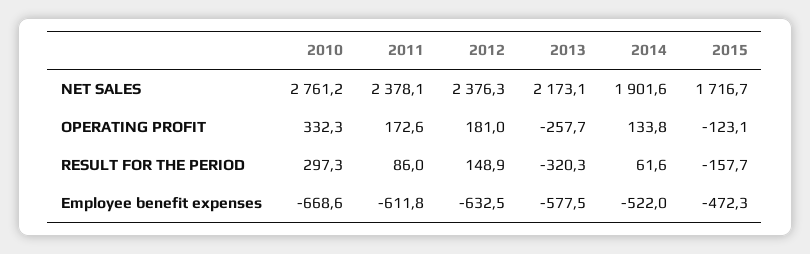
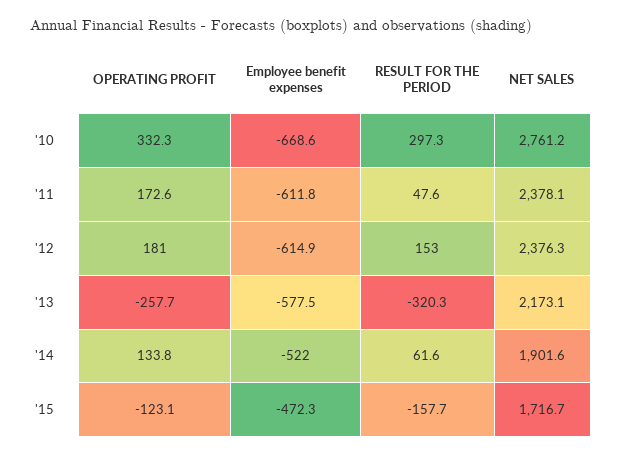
  {
    "2010": {
      "NET SALES": 2761.2,
      "OPERATING PROFIT": 332.3,
      "RESULT FOR THE PERIOD": 297.3,
      "Employee benefit expenses": -668.6
    },
    "2011": {
      "NET SALES": 2378.1,
      "OPERATING PROFIT": 172.6,
-     "RESULT FOR THE PERIOD": 86,
+     "RESULT FOR THE PERIOD": 47.6,
      "Employee benefit expenses": -611.8
    },
    "2012": {
      "NET SALES": 2376.3,
      "OPERATING PROFIT": 181,
-     "RESULT FOR THE PERIOD": 148.9,
+     "RESULT FOR THE PERIOD": 153,
-     "Employee benefit expenses": -632.5
+     "Employee benefit expenses": -614.9
    },
    "2013": {
      "NET SALES": 2173.1,
      "OPERATING PROFIT": -257.7,
      "RESULT FOR THE PERIOD": -320.3,
      "Employee benefit expenses": -577.5
    },
    "2014": {
      "NET SALES": 1901.6,
      "OPERATING PROFIT": 133.8,
      "RESULT FOR THE PERIOD": 61.6,
      "Employee benefit expenses": -522
    },
    "2015": {
      "NET SALES": 1716.7,
      "OPERATING PROFIT": -123.1,
      "RESULT FOR THE PERIOD": -157.7,
      "Employee benefit expenses": -472.3
    }
  }

